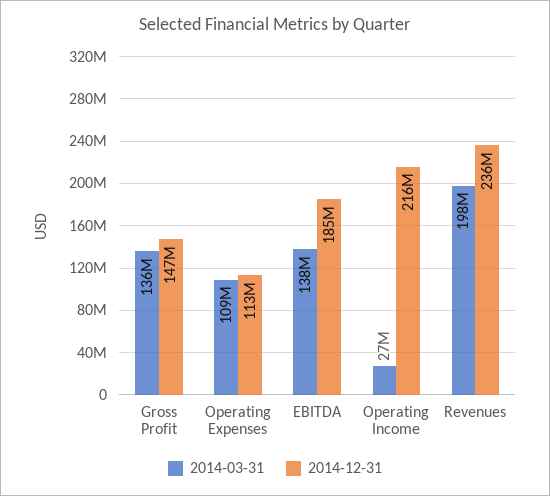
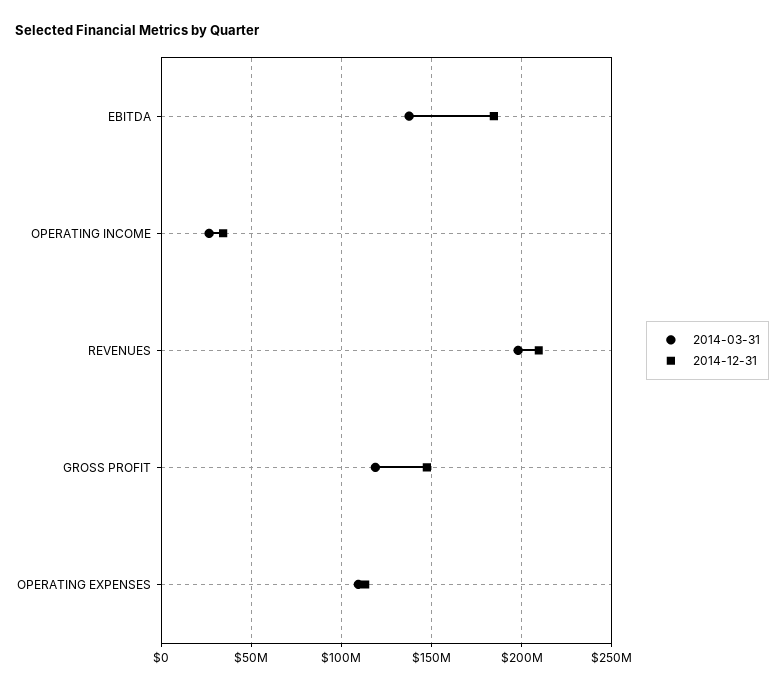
  {
    "2014-03-31": {
-     "Gross Profit": 136000000,
+     "Gross Profit": 120000000,
      "Operating Expenses": 109000000,
      "EBITDA": 138000000,
      "Operating Income": 27000000,
      "Revenues": 198000000
    },
    "2014-12-31": {
      "Gross Profit": 147000000,
      "Operating Expenses": 113000000,
      "EBITDA": 185000000,
-     "Operating Income": 216000000,
+     "Operating Income": 35000000,
-     "Revenues": 236000000
+     "Revenues": 210000000
    }
  }

